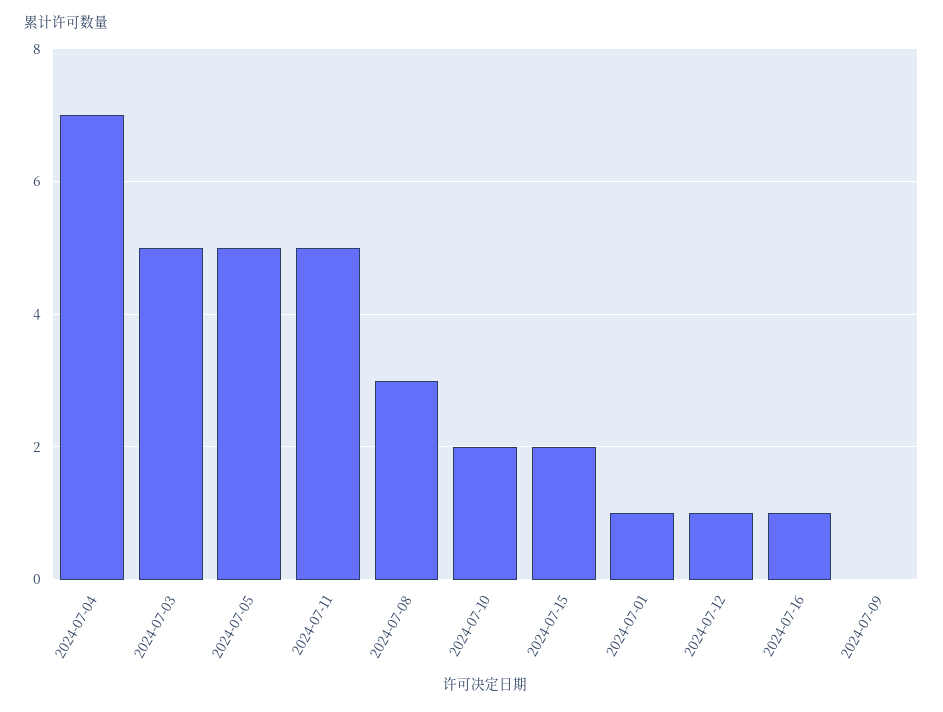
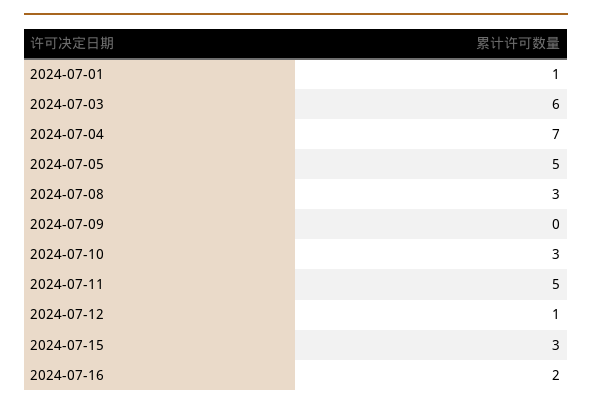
  {
    "2024-07-04": 7,
-   "2024-07-03": 5,
+   "2024-07-03": 6,
    "2024-07-05": 5,
    "2024-07-11": 5,
    "2024-07-08": 3,
-   "2024-07-10": 2,
+   "2024-07-10": 3,
-   "2024-07-15": 2,
+   "2024-07-15": 3,
    "2024-07-01": 1,
    "2024-07-12": 1,
-   "2024-07-16": 1,
+   "2024-07-16": 2,
    "2024-07-09": 0
  }

